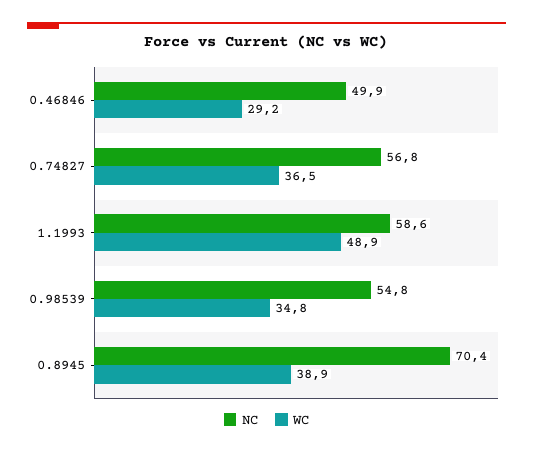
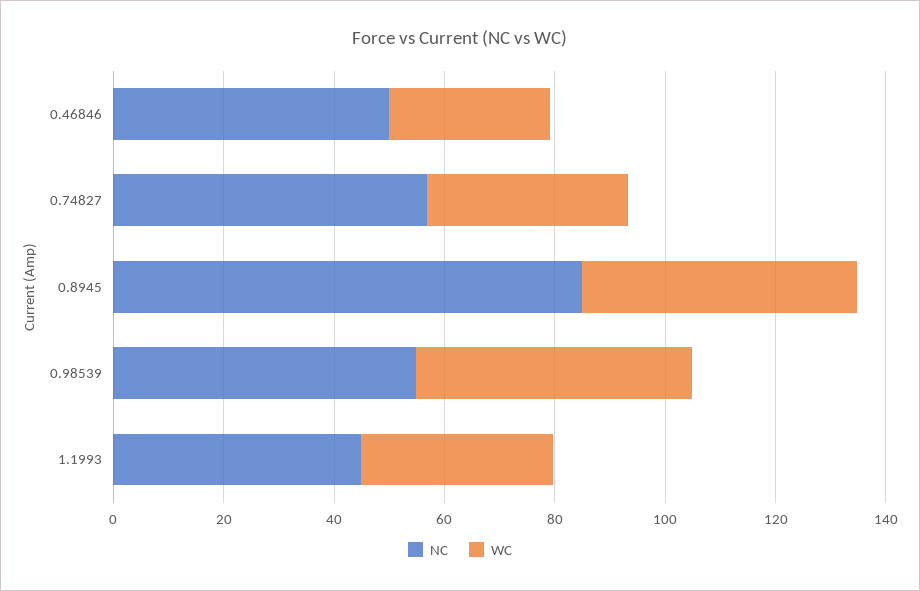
  {
    "NC": {
      "0.46846": 49.9,
      "0.74827": 56.8,
-     "1.1993": 58.6,
+     "1.1993": 45,
      "0.98539": 54.8,
-     "0.8945": 70.4
+     "0.8945": 85
    },
    "WC": {
      "0.46846": 29.2,
      "0.74827": 36.5,
-     "1.1993": 48.9,
+     "1.1993": 35,
-     "0.98539": 34.8,
+     "0.98539": 50,
-     "0.8945": 38.9
+     "0.8945": 50
    }
  }

